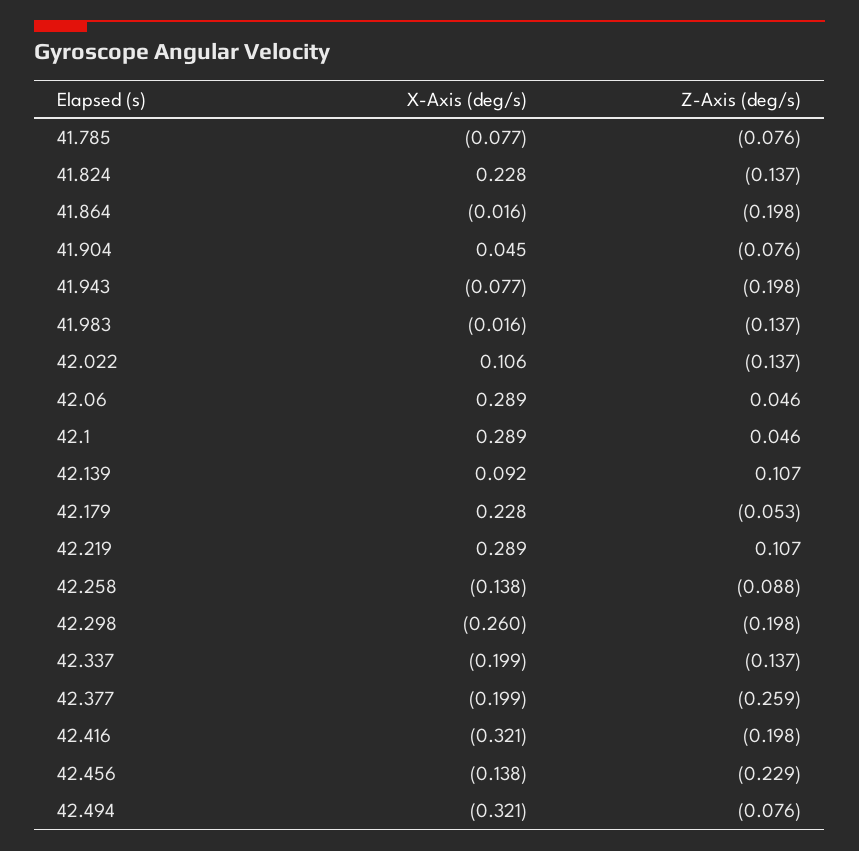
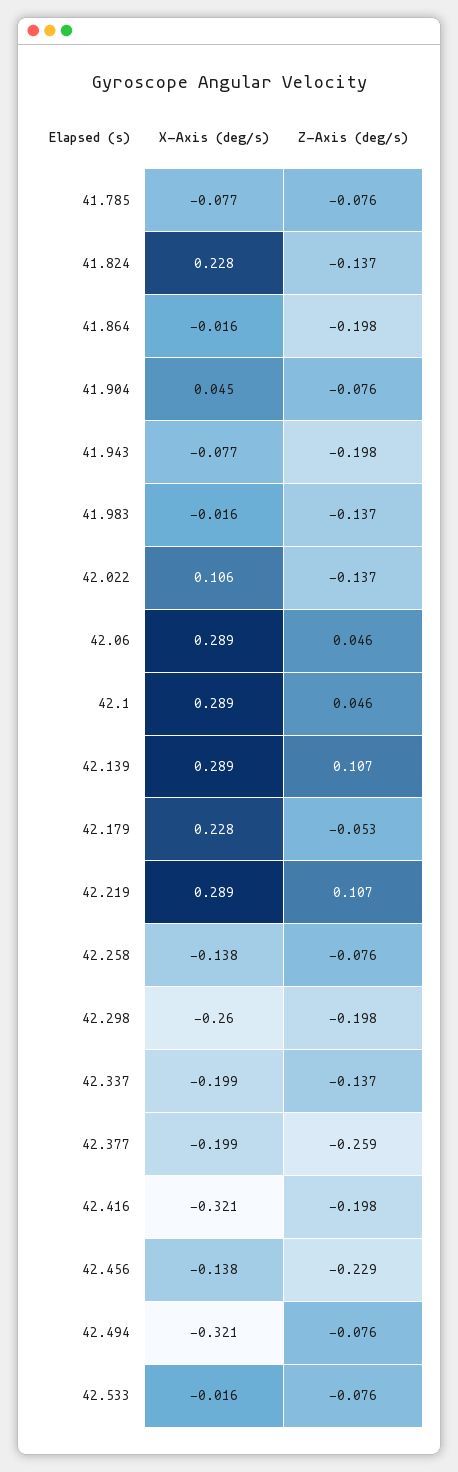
  {
    "X-Axis (deg/s)": {
      "41.785": -0.077,
      "41.824": 0.228,
      "41.864": -0.016,
      "41.904": 0.045,
      "41.943": -0.077,
      "41.983": -0.016,
      "42.022": 0.106,
      "42.06": 0.289,
      "42.1": 0.289,
-     "42.139": 0.092,
+     "42.139": 0.289,
      "42.179": 0.228,
      "42.219": 0.289,
      "42.258": -0.138,
      "42.298": -0.26,
      "42.337": -0.199,
      "42.377": -0.199,
      "42.416": -0.321,
      "42.456": -0.138,
-     "42.494": -0.321
+     "42.494": -0.321,
+     "42.533": -0.016
    },
    "Z-Axis (deg/s)": {
      "41.785": -0.076,
      "41.824": -0.137,
      "41.864": -0.198,
      "41.904": -0.076,
      "41.943": -0.198,
      "41.983": -0.137,
      "42.022": -0.137,
      "42.06": 0.046,
      "42.1": 0.046,
      "42.139": 0.107,
      "42.179": -0.053,
      "42.219": 0.107,
-     "42.258": -0.088,
+     "42.258": -0.076,
      "42.298": -0.198,
      "42.337": -0.137,
      "42.377": -0.259,
      "42.416": -0.198,
      "42.456": -0.229,
-     "42.494": -0.076
+     "42.494": -0.076,
+     "42.533": -0.076
    }
  }

